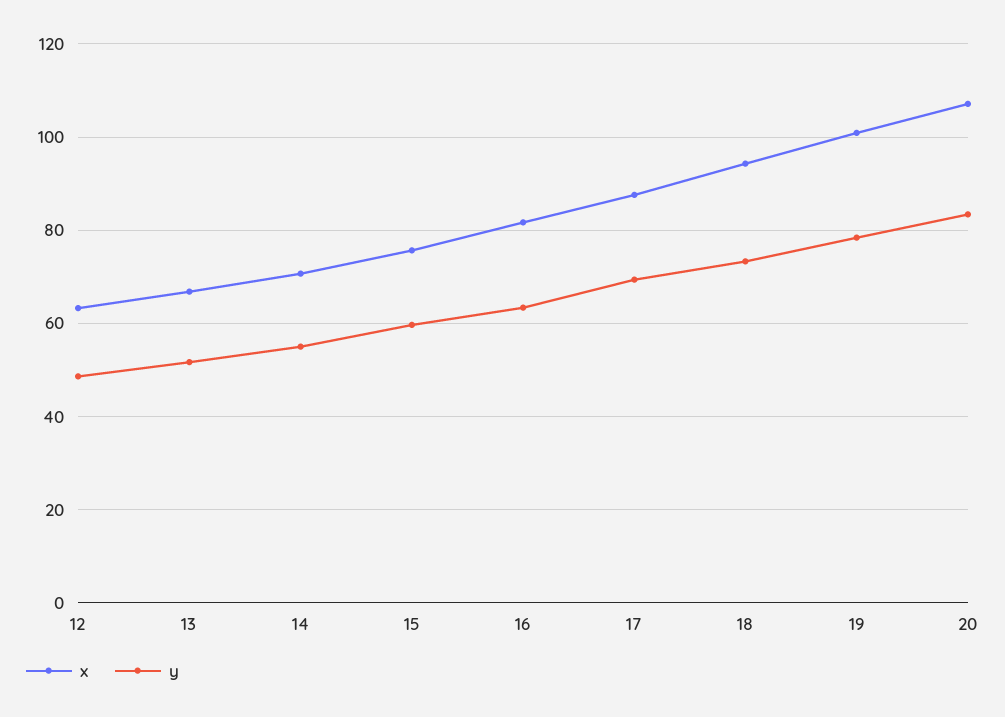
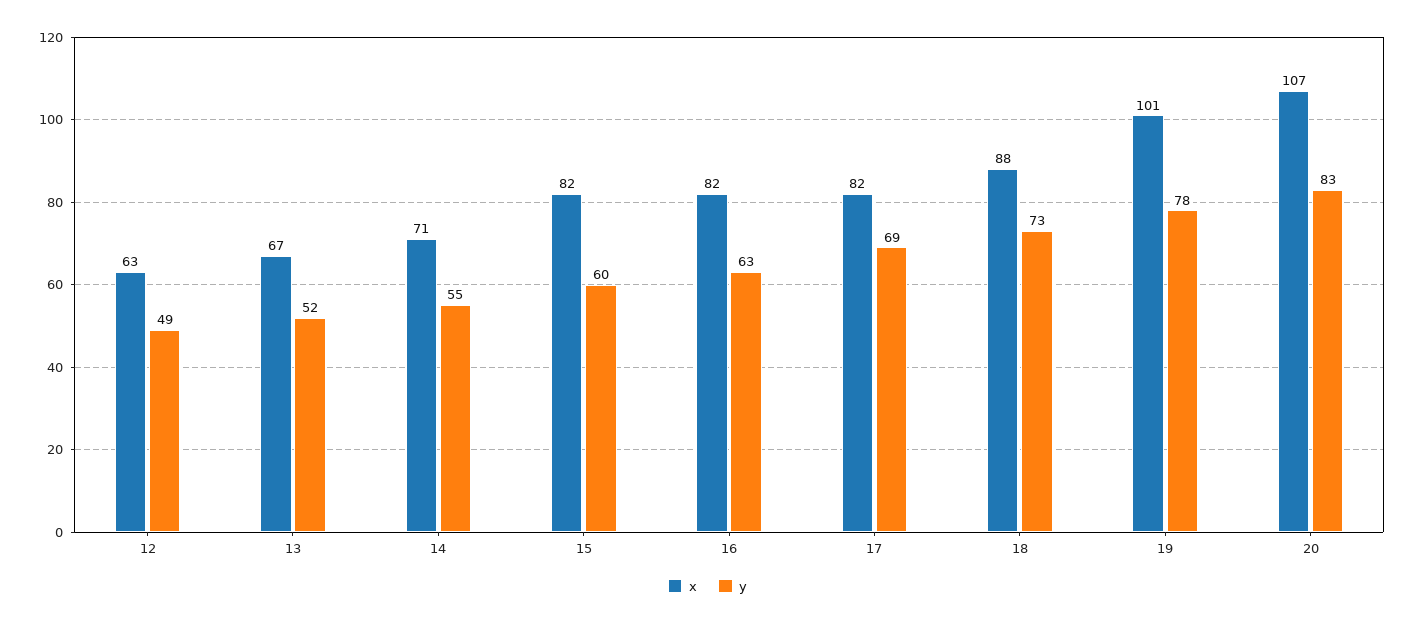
  {
    "x": {
      "12": 63,
      "13": 67,
      "14": 71,
-     "15": 76,
+     "15": 82,
      "16": 82,
-     "17": 88,
+     "17": 82,
-     "18": 94,
+     "18": 88,
      "19": 101,
      "20": 107
    },
    "y": {
      "12": 49,
      "13": 52,
      "14": 55,
      "15": 60,
      "16": 63,
      "17": 69,
      "18": 73,
      "19": 78,
      "20": 83
    }
  }

